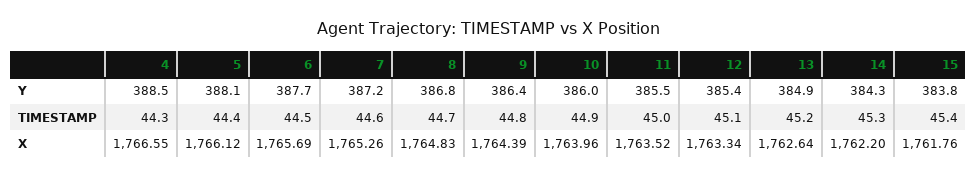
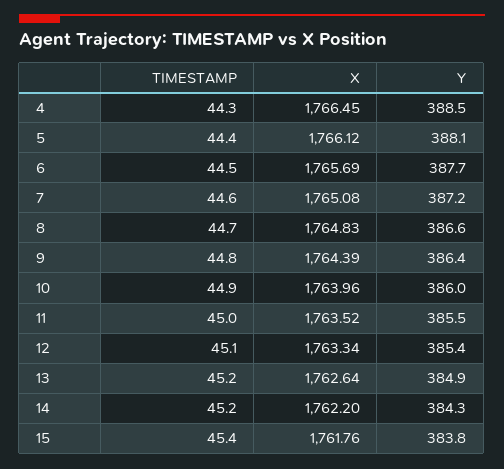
  {
    "4": {
      "Y": 388.5,
      "TIMESTAMP": 44.3,
-     "X": 1766.55
+     "X": 1766.45
    },
    "5": {
      "Y": 388.1,
      "TIMESTAMP": 44.4,
      "X": 1766.12
    },
    "6": {
      "Y": 387.7,
      "TIMESTAMP": 44.5,
      "X": 1765.69
    },
    "7": {
      "Y": 387.2,
      "TIMESTAMP": 44.6,
-     "X": 1765.26
+     "X": 1765.08
    },
    "8": {
-     "Y": 386.8,
+     "Y": 386.6,
      "TIMESTAMP": 44.7,
      "X": 1764.83
    },
    "9": {
      "Y": 386.4,
      "TIMESTAMP": 44.8,
      "X": 1764.39
    },
    "10": {
      "Y": 386,
      "TIMESTAMP": 44.9,
      "X": 1763.96
    },
    "11": {
      "Y": 385.5,
      "TIMESTAMP": 45,
      "X": 1763.52
    },
    "12": {
      "Y": 385.4,
      "TIMESTAMP": 45.1,
      "X": 1763.34
    },
    "13": {
      "Y": 384.9,
      "TIMESTAMP": 45.2,
      "X": 1762.64
    },
    "14": {
      "Y": 384.3,
-     "TIMESTAMP": 45.3,
+     "TIMESTAMP": 45.2,
      "X": 1762.2
    },
    "15": {
      "Y": 383.8,
      "TIMESTAMP": 45.4,
      "X": 1761.76
    }
  }

